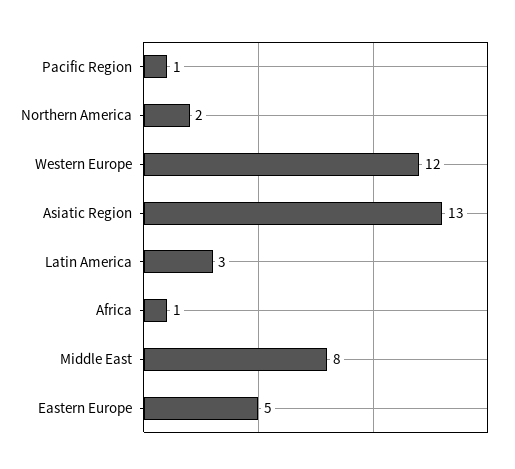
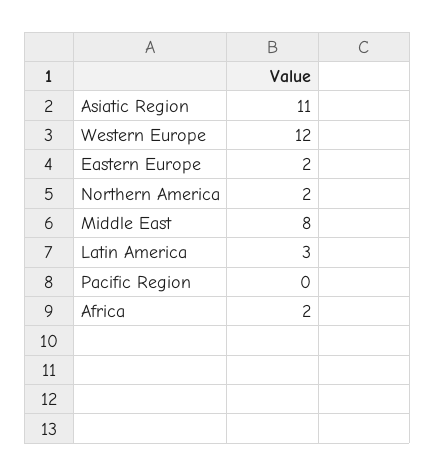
  {
-   "Pacific Region": 1,
+   "Pacific Region": 0,
    "Northern America": 2,
    "Western Europe": 12,
-   "Asiatic Region": 13,
+   "Asiatic Region": 11,
    "Latin America": 3,
-   "Africa": 1,
+   "Africa": 2,
    "Middle East": 8,
-   "Eastern Europe": 5
+   "Eastern Europe": 2
  }

